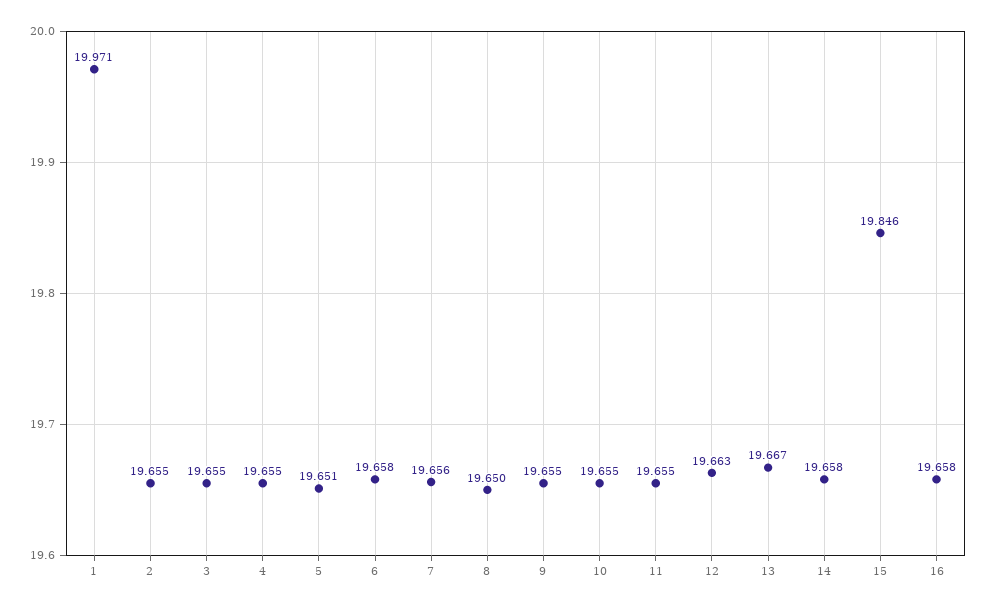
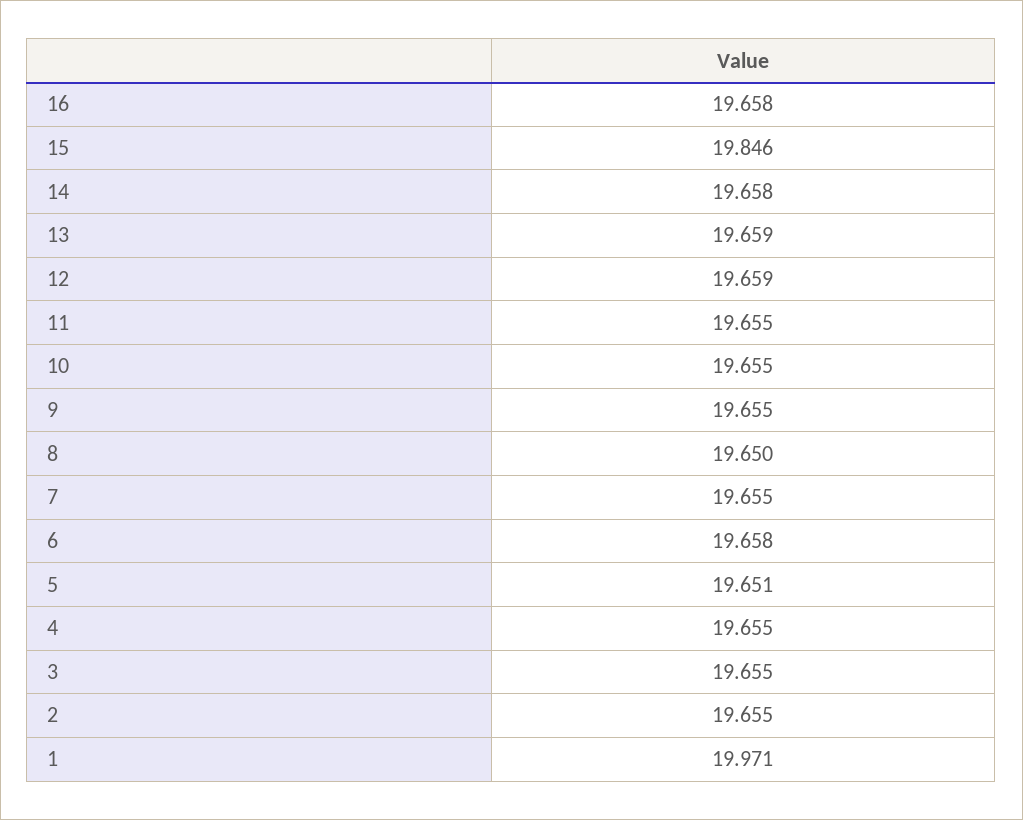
  {
    "1": 19.971,
    "2": 19.655,
    "3": 19.655,
    "4": 19.655,
    "5": 19.651,
    "6": 19.658,
-   "7": 19.656,
+   "7": 19.655,
    "8": 19.65,
    "9": 19.655,
    "10": 19.655,
    "11": 19.655,
-   "12": 19.663,
+   "12": 19.659,
-   "13": 19.667,
+   "13": 19.659,
    "14": 19.658,
    "15": 19.846,
    "16": 19.658
  }

